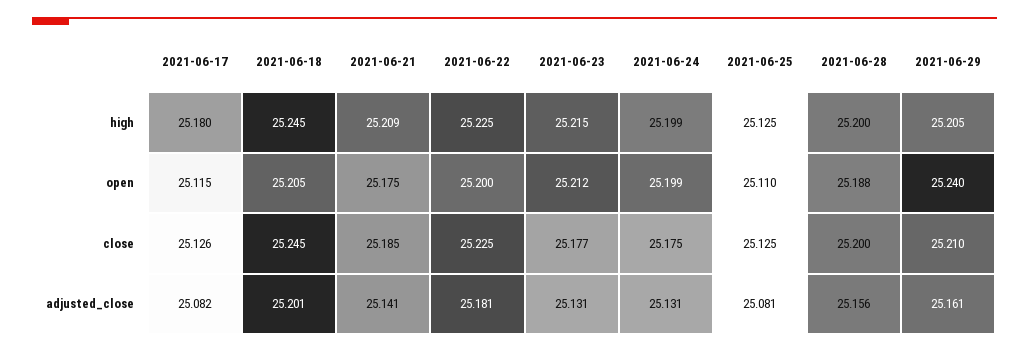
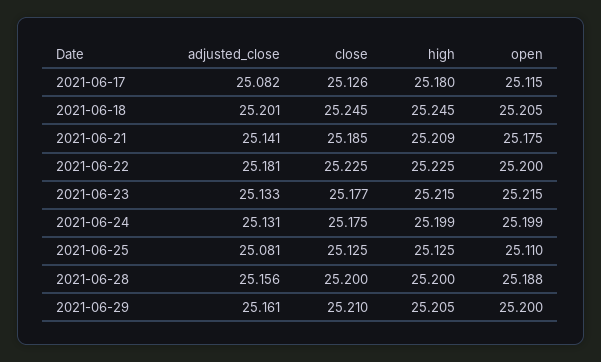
  {
    "2021-06-17": {
      "high": 25.18,
      "open": 25.115,
      "close": 25.126,
      "adjusted_close": 25.082
    },
    "2021-06-18": {
      "high": 25.245,
      "open": 25.205,
      "close": 25.245,
      "adjusted_close": 25.201
    },
    "2021-06-21": {
      "high": 25.209,
      "open": 25.175,
      "close": 25.185,
      "adjusted_close": 25.141
    },
    "2021-06-22": {
      "high": 25.225,
      "open": 25.2,
      "close": 25.225,
      "adjusted_close": 25.181
    },
    "2021-06-23": {
      "high": 25.215,
-     "open": 25.212,
+     "open": 25.215,
      "close": 25.177,
-     "adjusted_close": 25.131
+     "adjusted_close": 25.133
    },
    "2021-06-24": {
      "high": 25.199,
      "open": 25.199,
      "close": 25.175,
      "adjusted_close": 25.131
    },
    "2021-06-25": {
      "high": 25.125,
      "open": 25.11,
      "close": 25.125,
      "adjusted_close": 25.081
    },
    "2021-06-28": {
      "high": 25.2,
      "open": 25.188,
      "close": 25.2,
      "adjusted_close": 25.156
    },
    "2021-06-29": {
      "high": 25.205,
-     "open": 25.24,
+     "open": 25.2,
      "close": 25.21,
      "adjusted_close": 25.161
    }
  }

